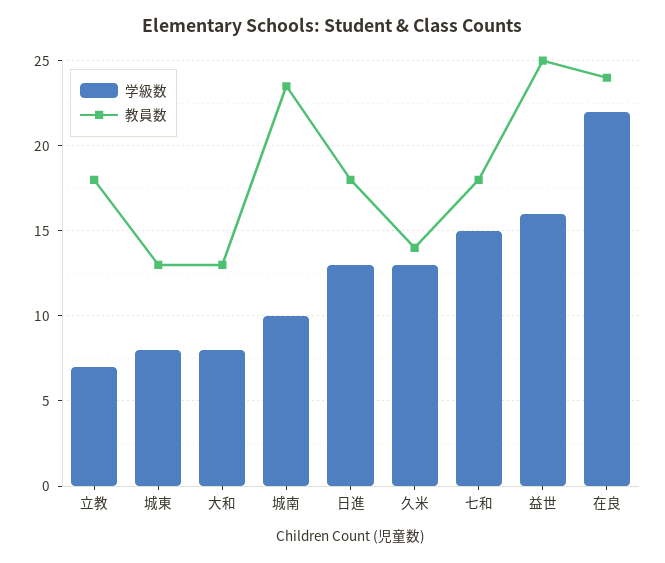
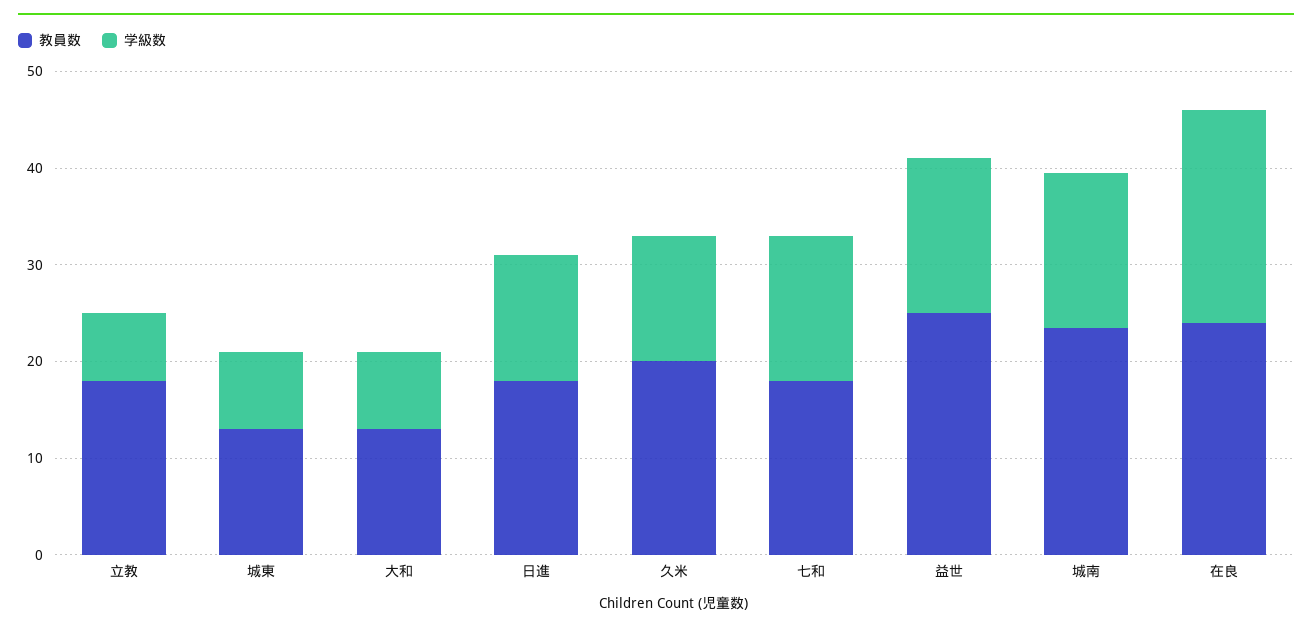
  {
    "学級数": {
      "立教": 7,
      "城東": 8,
      "大和": 8,
-     "城南": 10,
+     "城南": 16,
      "日進": 13,
      "久米": 13,
      "七和": 15,
      "益世": 16,
      "在良": 22
    },
    "教員数": {
      "立教": 18,
      "城東": 13,
      "大和": 13,
      "城南": 23.5,
      "日進": 18,
-     "久米": 14,
+     "久米": 20,
      "七和": 18,
      "益世": 25,
      "在良": 24
    }
  }

